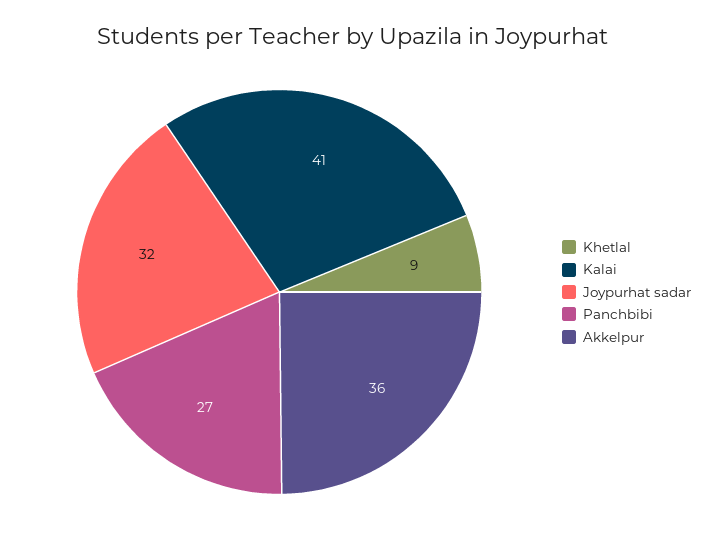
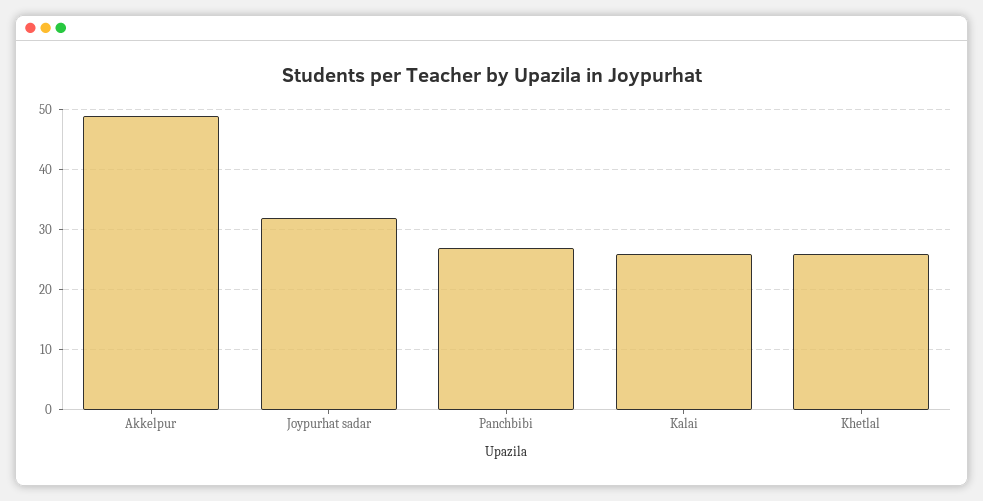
  {
-   "Khetlal": 9,
+   "Khetlal": 25,
-   "Kalai": 41,
+   "Kalai": 25,
    "Joypurhat sadar": 32,
    "Panchbibi": 27,
-   "Akkelpur": 36
+   "Akkelpur": 50
  }

